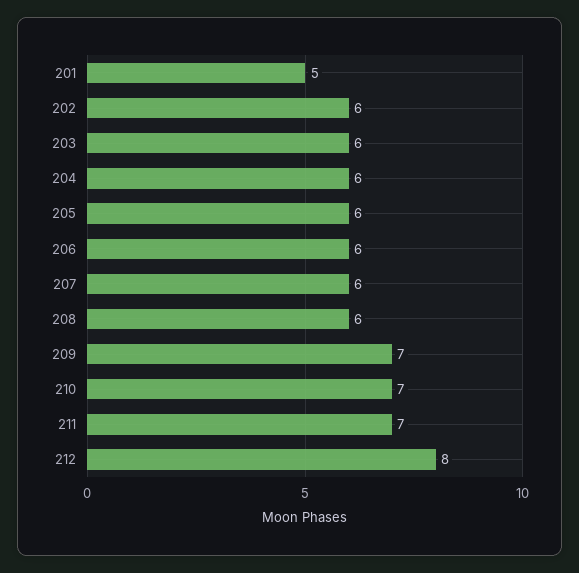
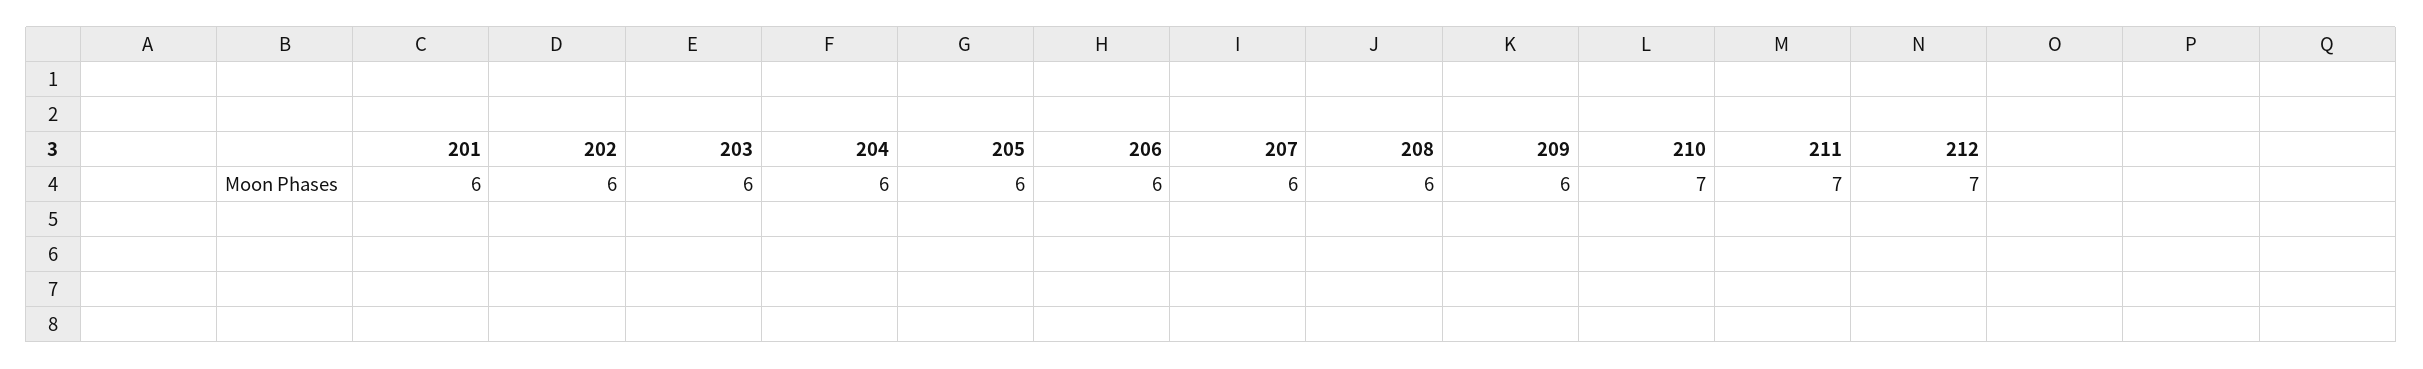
  {
-   "201": 5,
+   "201": 6,
    "202": 6,
    "203": 6,
    "204": 6,
    "205": 6,
    "206": 6,
    "207": 6,
    "208": 6,
-   "209": 7,
+   "209": 6,
    "210": 7,
    "211": 7,
-   "212": 8
+   "212": 7
  }

